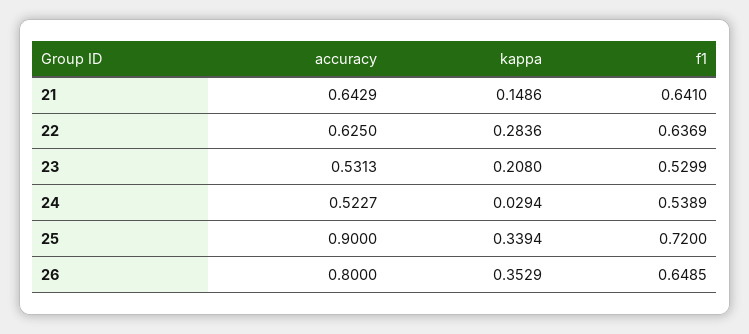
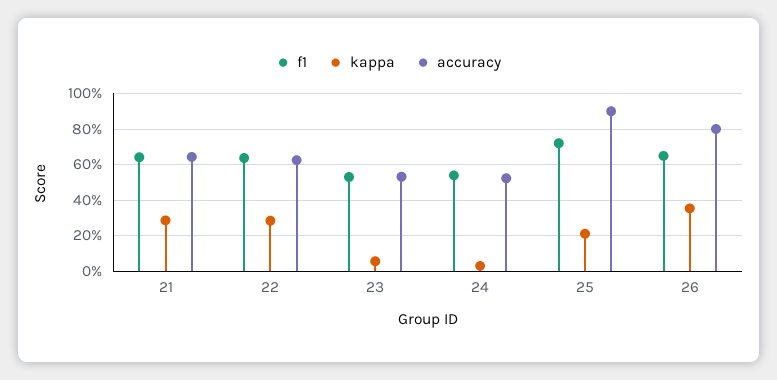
  {
    "accuracy": {
      "21": 0.6429,
      "22": 0.625,
      "23": 0.5313,
      "24": 0.5227,
      "25": 0.9,
      "26": 0.8
    },
    "kappa": {
-     "21": 0.1486,
+     "21": 0.3,
      "22": 0.2836,
-     "23": 0.208,
+     "23": 0.05,
      "24": 0.0294,
-     "25": 0.3394,
+     "25": 0.2,
      "26": 0.3529
    },
    "f1": {
      "21": 0.641,
      "22": 0.6369,
      "23": 0.5299,
      "24": 0.5389,
      "25": 0.72,
      "26": 0.6485
    }
  }

